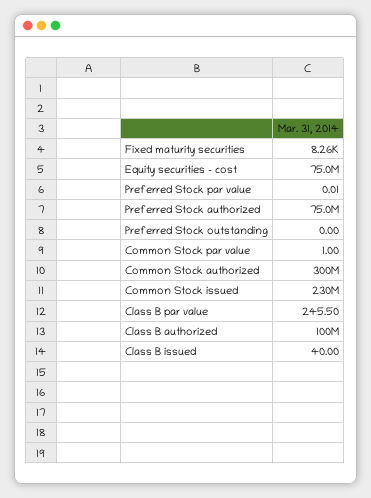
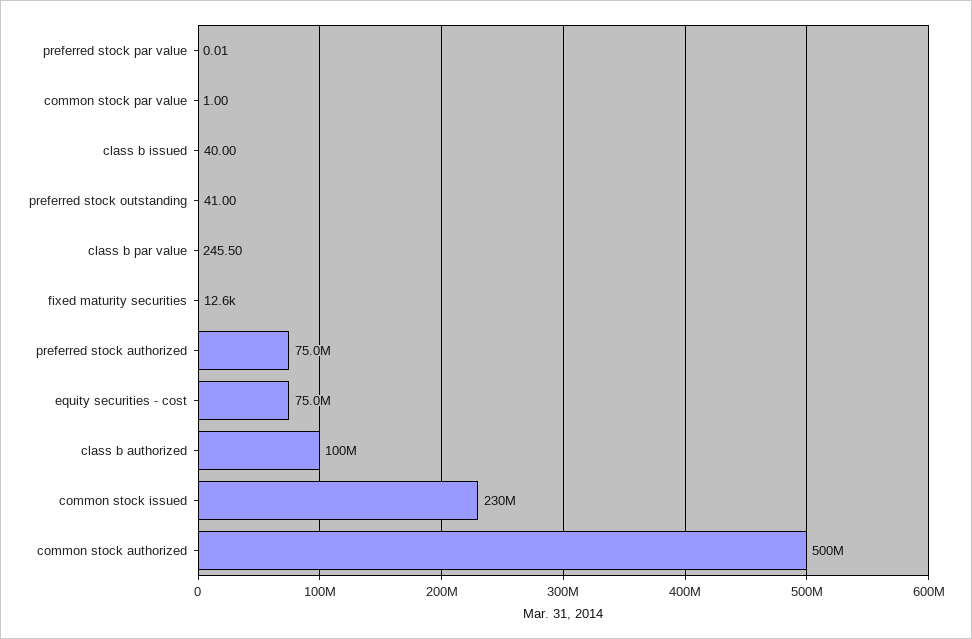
  {
-   "Fixed maturity securities": 8260,
+   "Fixed maturity securities": 12600,
    "Equity securities - cost": 75000000,
    "Preferred Stock par value": 0.01,
    "Preferred Stock authorized": 75000000,
-   "Preferred Stock outstanding": 0,
+   "Preferred Stock outstanding": 41,
    "Common Stock par value": 1,
-   "Common Stock authorized": 300000000,
+   "Common Stock authorized": 500000000,
    "Common Stock issued": 230000000,
    "Class B par value": 245.5,
    "Class B authorized": 100000000,
    "Class B issued": 40
  }

